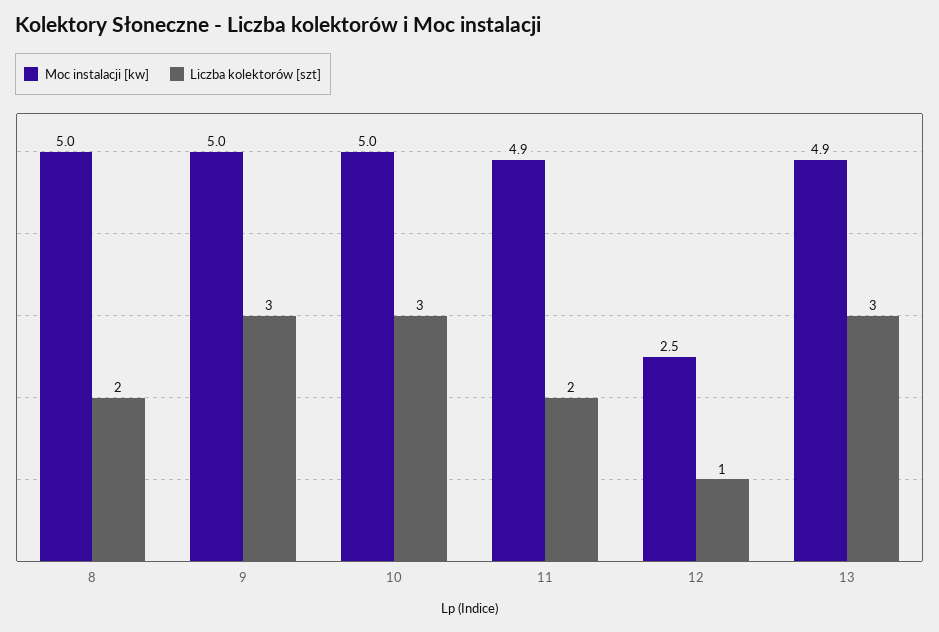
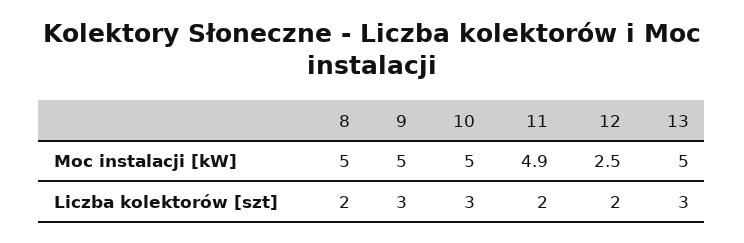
  {
    "Moc instalacji [kw]": {
      "8": 5,
      "9": 5,
      "10": 5,
      "11": 4.9,
      "12": 2.5,
-     "13": 4.9
+     "13": 5
    },
    "Liczba kolektorów [szt]": {
      "8": 2,
      "9": 3,
      "10": 3,
      "11": 2,
-     "12": 1,
+     "12": 2,
      "13": 3
    }
  }

